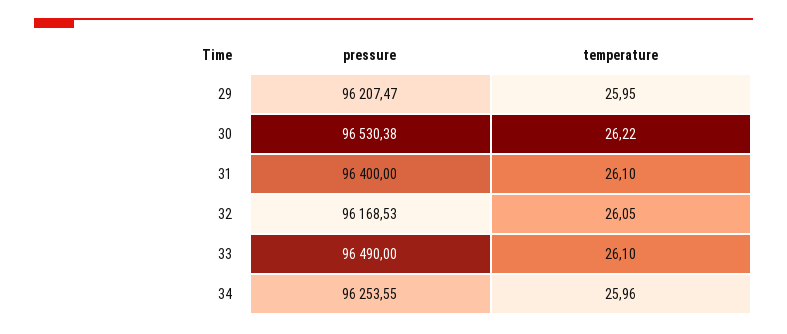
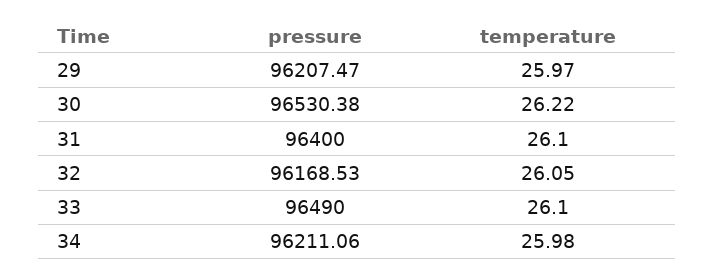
  {
    "pressure": {
      "29": 96207.47,
      "30": 96530.38,
      "31": 96400,
      "32": 96168.53,
      "33": 96490,
-     "34": 96253.55
+     "34": 96211.06
    },
    "temperature": {
-     "29": 25.95,
+     "29": 25.97,
      "30": 26.22,
      "31": 26.1,
      "32": 26.05,
      "33": 26.1,
-     "34": 25.96
+     "34": 25.98
    }
  }

